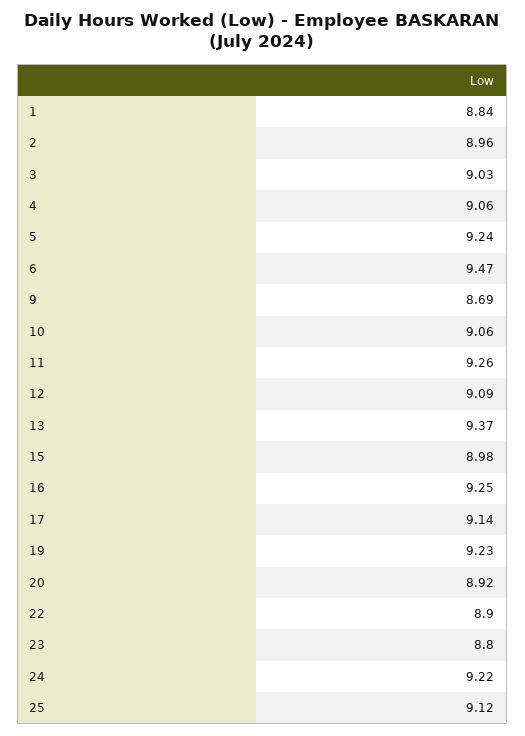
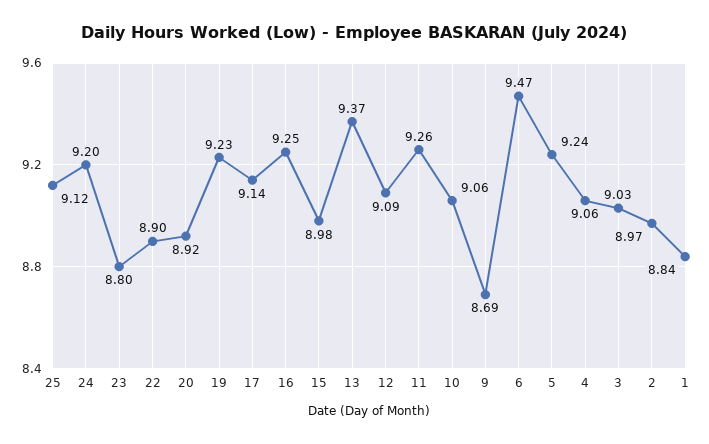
  {
    "1": 8.84,
-   "2": 8.96,
+   "2": 8.97,
    "3": 9.03,
    "4": 9.06,
    "5": 9.24,
    "6": 9.47,
    "9": 8.69,
    "10": 9.06,
    "11": 9.26,
    "12": 9.09,
    "13": 9.37,
    "15": 8.98,
    "16": 9.25,
    "17": 9.14,
    "19": 9.23,
    "20": 8.92,
    "22": 8.9,
    "23": 8.8,
-   "24": 9.22,
+   "24": 9.2,
    "25": 9.12
  }

